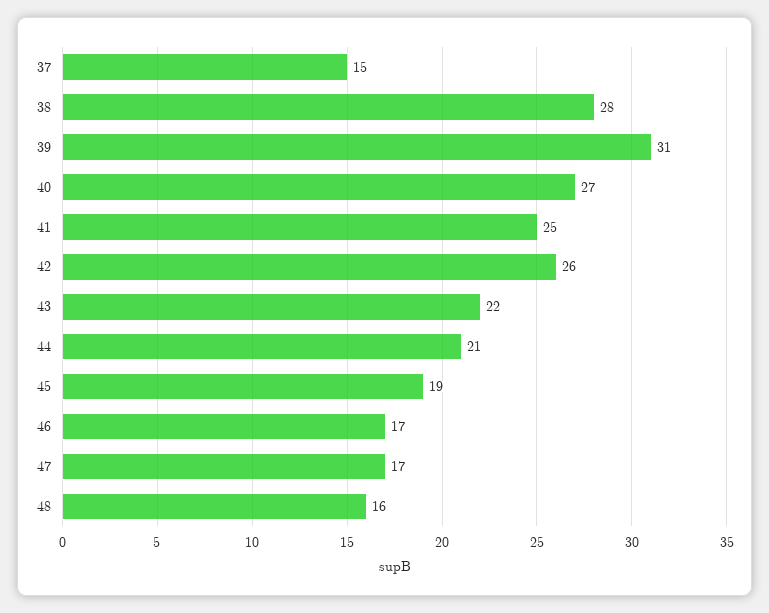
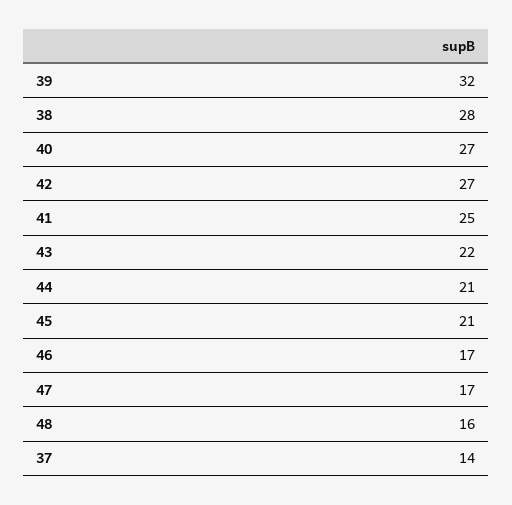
  {
-   "37": 15,
+   "37": 14,
    "38": 28,
-   "39": 31,
+   "39": 32,
    "40": 27,
    "41": 25,
-   "42": 26,
+   "42": 27,
    "43": 22,
    "44": 21,
-   "45": 19,
+   "45": 21,
    "46": 17,
    "47": 17,
    "48": 16
  }

